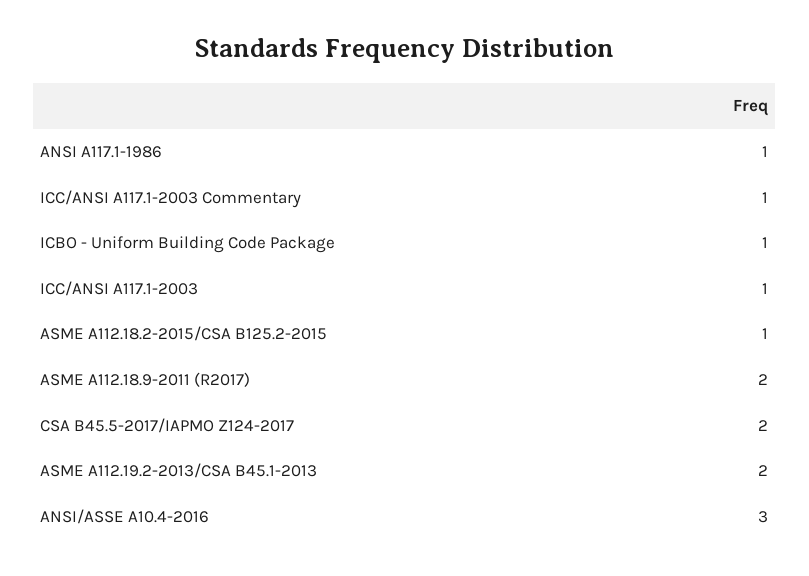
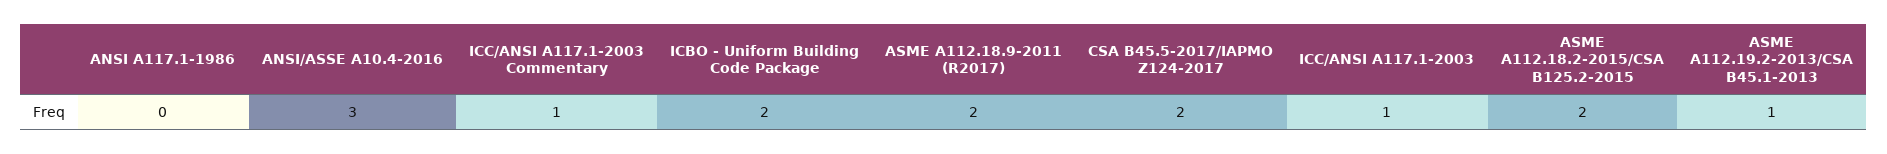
  {
-   "ANSI A117.1-1986": 1,
+   "ANSI A117.1-1986": 0,
    "ICC/ANSI A117.1-2003 Commentary": 1,
-   "ICBO - Uniform Building Code Package": 1,
+   "ICBO - Uniform Building Code Package": 2,
    "ICC/ANSI A117.1-2003": 1,
-   "ASME A112.18.2-2015/CSA B125.2-2015": 1,
+   "ASME A112.18.2-2015/CSA B125.2-2015": 2,
    "ASME A112.18.9-2011 (R2017)": 2,
    "CSA B45.5-2017/IAPMO Z124-2017": 2,
-   "ASME A112.19.2-2013/CSA B45.1-2013": 2,
+   "ASME A112.19.2-2013/CSA B45.1-2013": 1,
    "ANSI/ASSE A10.4-2016": 3
  }

